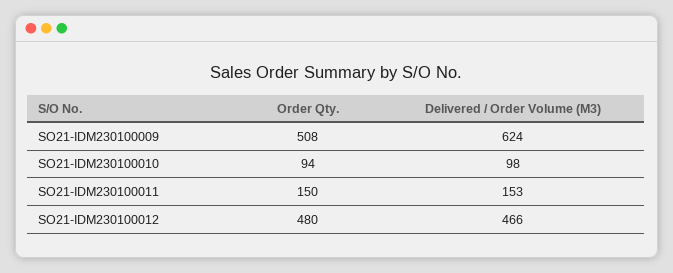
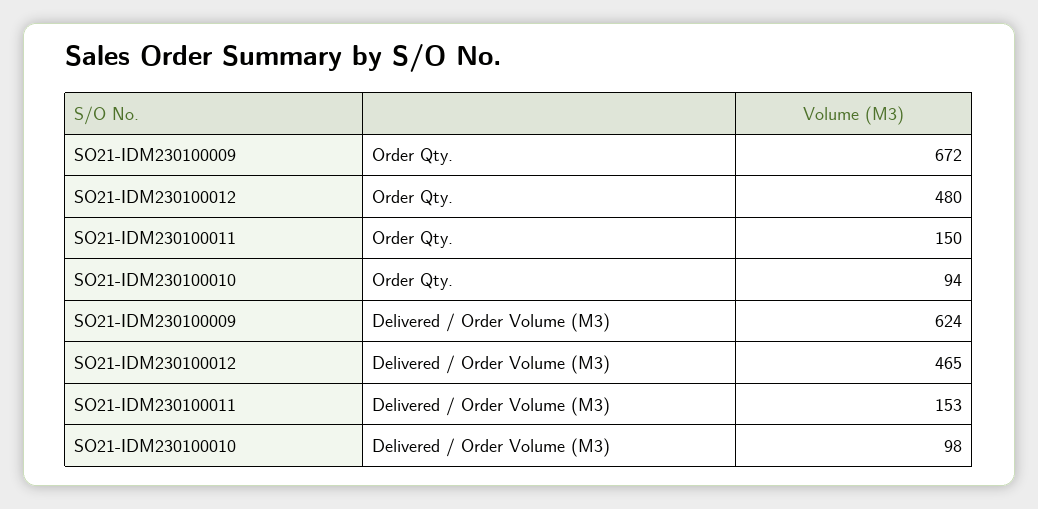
  {
    "Order Qty.": {
-     "SO21-IDM230100009": 508,
+     "SO21-IDM230100009": 672,
      "SO21-IDM230100010": 94,
      "SO21-IDM230100011": 150,
      "SO21-IDM230100012": 480
    },
    "Delivered / Order Volume (M3)": {
      "SO21-IDM230100009": 624,
      "SO21-IDM230100010": 98,
      "SO21-IDM230100011": 153,
-     "SO21-IDM230100012": 466
+     "SO21-IDM230100012": 465
    }
  }

